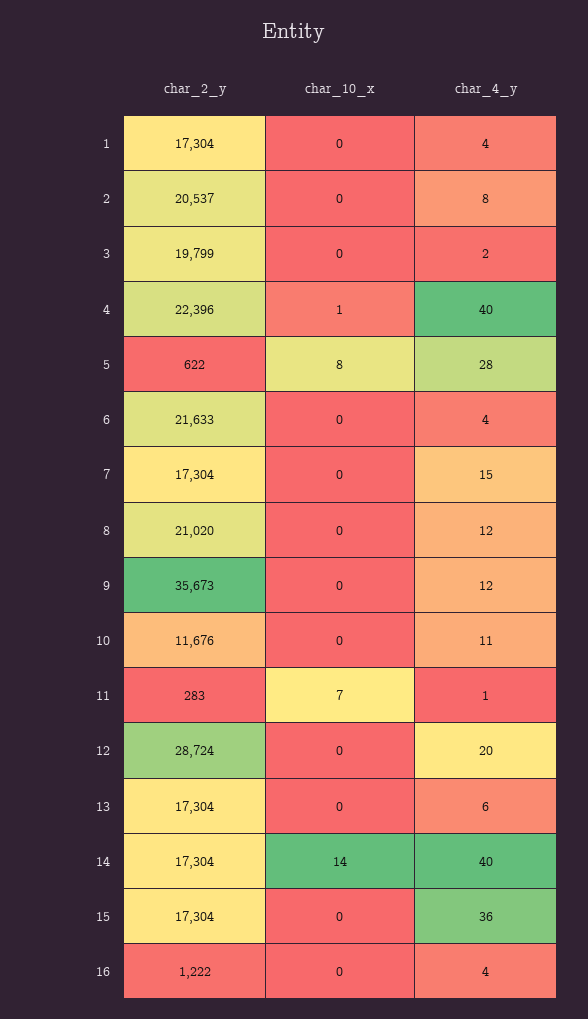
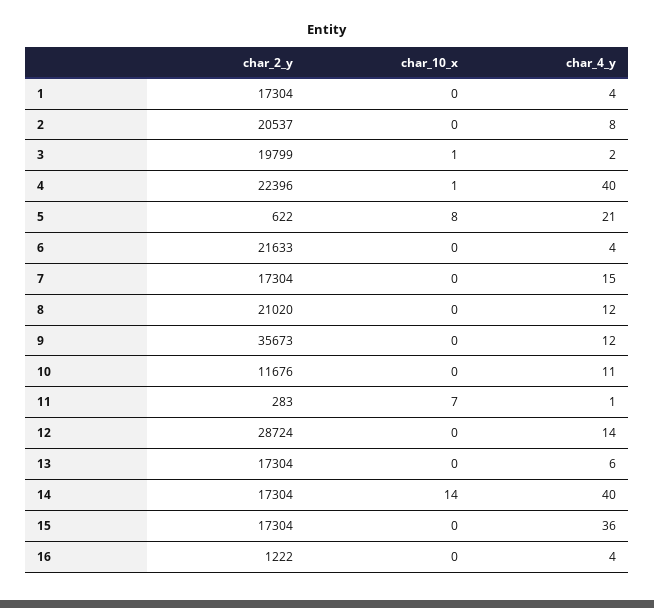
  {
    "char_2_y": {
      "1": 17304,
      "2": 20537,
      "3": 19799,
      "4": 22396,
      "5": 622,
      "6": 21633,
      "7": 17304,
      "8": 21020,
      "9": 35673,
      "10": 11676,
      "11": 283,
      "12": 28724,
      "13": 17304,
      "14": 17304,
      "15": 17304,
      "16": 1222
    },
    "char_10_x": {
      "1": 0,
      "2": 0,
-     "3": 0,
+     "3": 1,
      "4": 1,
      "5": 8,
      "6": 0,
      "7": 0,
      "8": 0,
      "9": 0,
      "10": 0,
      "11": 7,
      "12": 0,
      "13": 0,
      "14": 14,
      "15": 0,
      "16": 0
    },
    "char_4_y": {
      "1": 4,
      "2": 8,
      "3": 2,
      "4": 40,
-     "5": 28,
+     "5": 21,
      "6": 4,
      "7": 15,
      "8": 12,
      "9": 12,
      "10": 11,
      "11": 1,
-     "12": 20,
+     "12": 14,
      "13": 6,
      "14": 40,
      "15": 36,
      "16": 4
    }
  }

